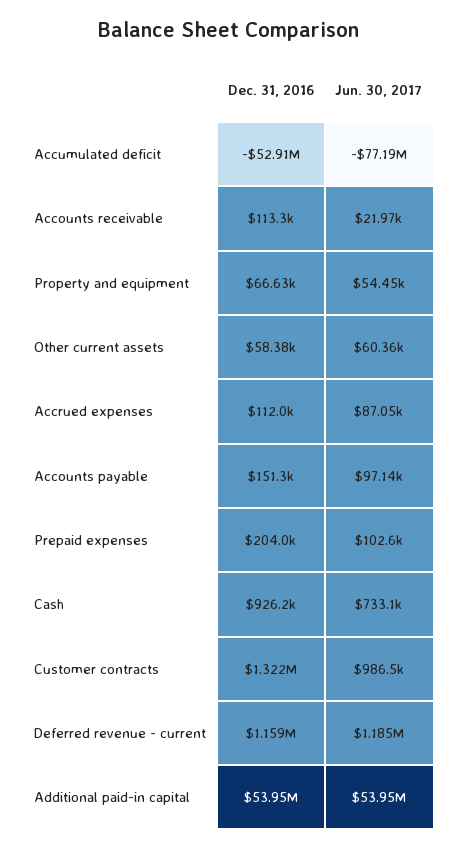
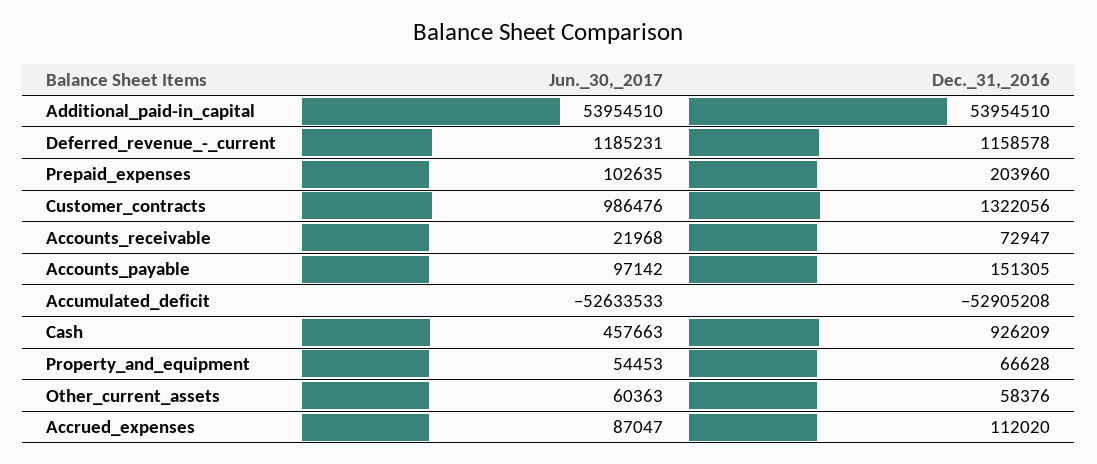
  {
    "Dec. 31, 2016": {
      "Accumulated deficit": -52905208,
-     "Accounts receivable": 113300,
+     "Accounts receivable": 72947,
      "Property and equipment": 66628,
      "Other current assets": 58376,
      "Accrued expenses": 112020,
      "Accounts payable": 151305,
      "Prepaid expenses": 203960,
      "Cash": 926209,
      "Customer contracts": 1322056,
      "Deferred revenue - current": 1158578,
      "Additional paid-in capital": 53954510
    },
    "Jun. 30, 2017": {
-     "Accumulated deficit": -77190000,
+     "Accumulated deficit": -52633533,
      "Accounts receivable": 21968,
      "Property and equipment": 54453,
      "Other current assets": 60363,
      "Accrued expenses": 87047,
      "Accounts payable": 97142,
      "Prepaid expenses": 102635,
-     "Cash": 733100,
+     "Cash": 457663,
      "Customer contracts": 986476,
      "Deferred revenue - current": 1185231,
      "Additional paid-in capital": 53954510
    }
  }

